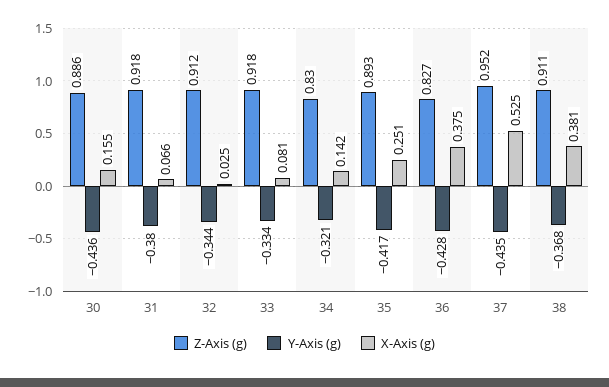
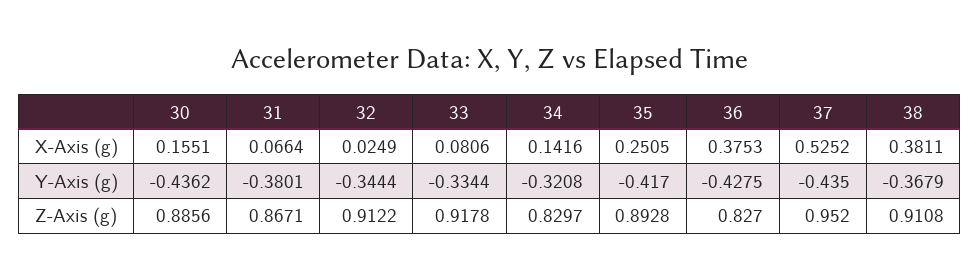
  {
    "Z-Axis (g)": {
      "30": 0.8856,
-     "31": 0.918,
+     "31": 0.8671,
      "32": 0.9122,
      "33": 0.9178,
      "34": 0.8297,
      "35": 0.8928,
      "36": 0.827,
      "37": 0.952,
      "38": 0.9108
    },
    "Y-Axis (g)": {
      "30": -0.4362,
      "31": -0.3801,
      "32": -0.3444,
      "33": -0.3344,
      "34": -0.3208,
      "35": -0.417,
      "36": -0.4275,
      "37": -0.435,
      "38": -0.3679
    },
    "X-Axis (g)": {
      "30": 0.1551,
      "31": 0.0664,
      "32": 0.0249,
      "33": 0.0806,
      "34": 0.1416,
      "35": 0.2505,
      "36": 0.3753,
      "37": 0.5252,
      "38": 0.3811
    }
  }

